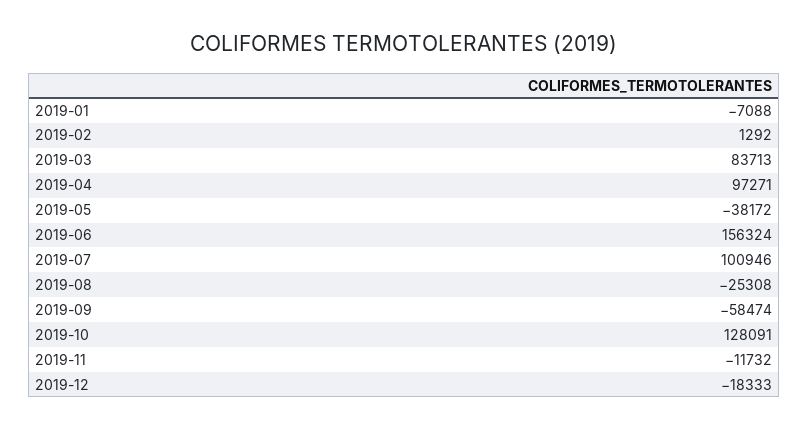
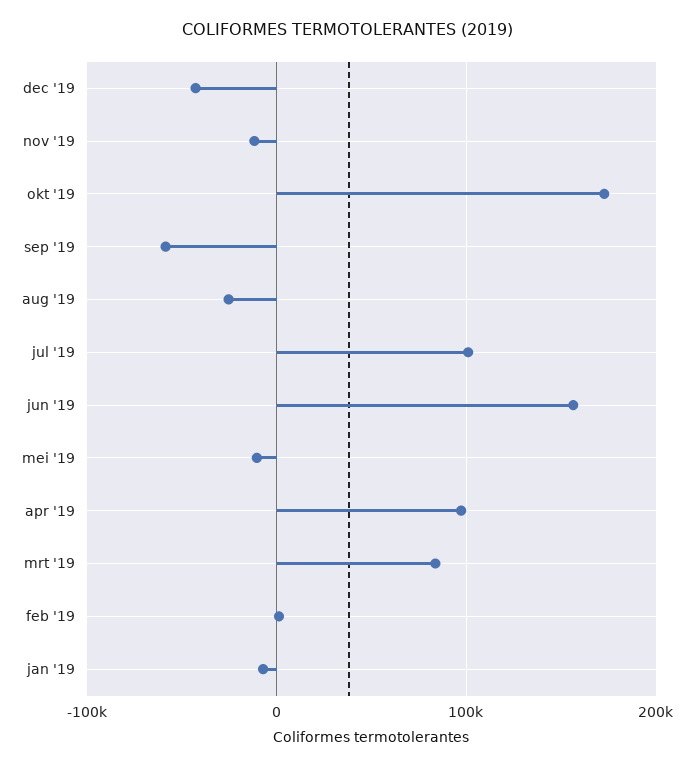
  {
    "2019-01": -7088,
    "2019-02": 1292,
    "2019-03": 83713,
    "2019-04": 97271,
-   "2019-05": -38172,
+   "2019-05": -10000,
    "2019-06": 156324,
    "2019-07": 100946,
    "2019-08": -25308,
    "2019-09": -58474,
-   "2019-10": 128091,
+   "2019-10": 170000,
    "2019-11": -11732,
-   "2019-12": -18333
+   "2019-12": -40000
  }

